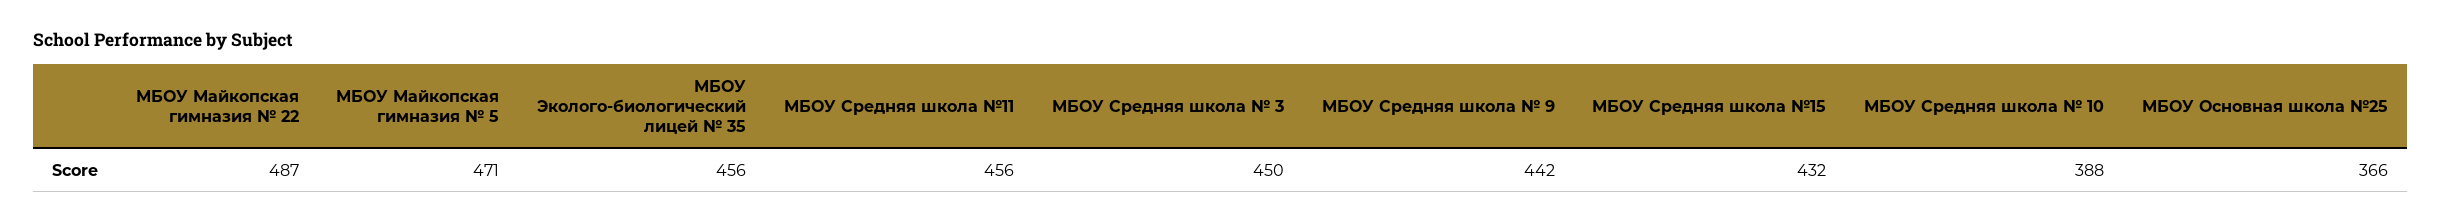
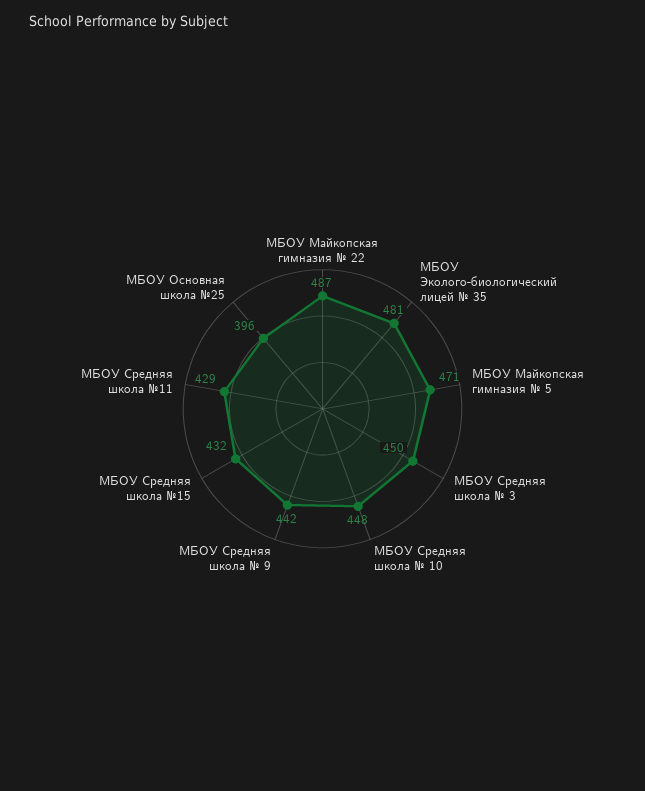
  {
    "МБОУ Майкопская гимназия № 22": 487,
    "МБОУ Майкопская гимназия № 5": 471,
-   "МБОУ Эколого-биологический лицей № 35": 456,
+   "МБОУ Эколого-биологический лицей № 35": 481,
-   "МБОУ Средняя школа №11": 456,
+   "МБОУ Средняя школа №11": 429,
    "МБОУ Средняя школа № 3": 450,
    "МБОУ Средняя школа № 9": 442,
    "МБОУ Средняя школа №15": 432,
-   "МБОУ Средняя школа № 10": 388,
+   "МБОУ Средняя школа № 10": 448,
-   "МБОУ Основная школа №25": 366
+   "МБОУ Основная школа №25": 396
  }

